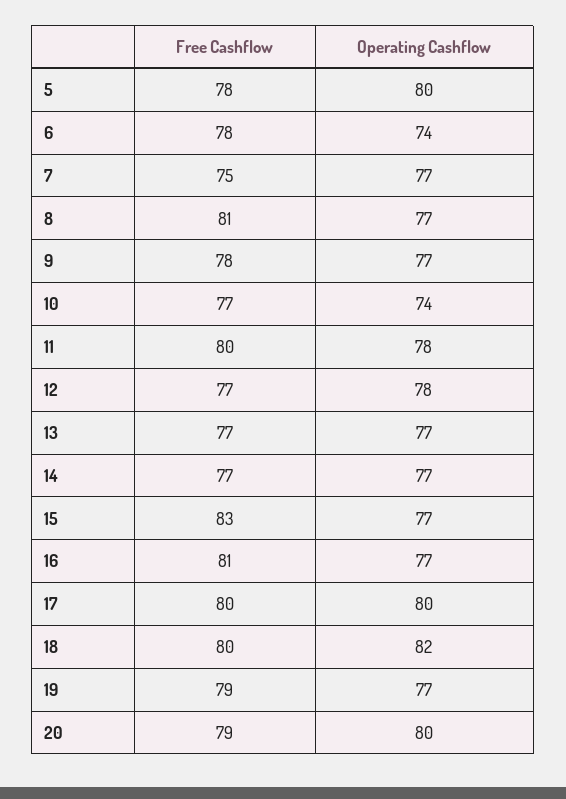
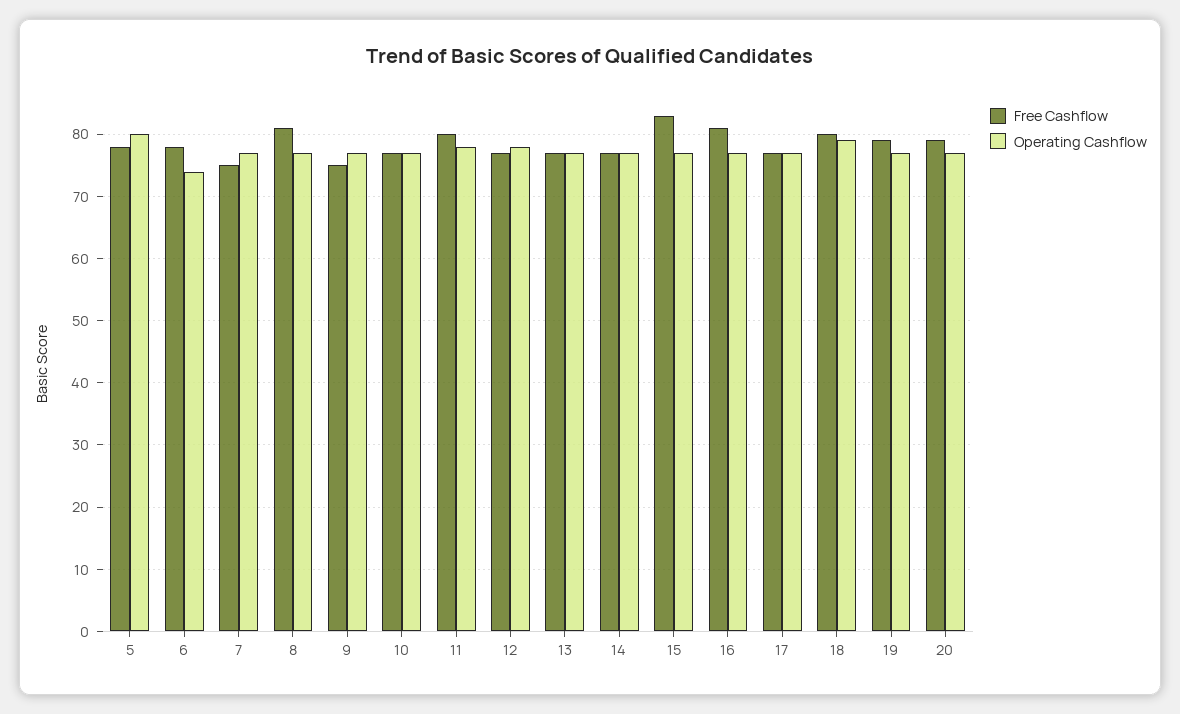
  {
    "Free Cashflow": {
      "5": 78,
      "6": 78,
      "7": 75,
      "8": 81,
-     "9": 78,
+     "9": 75,
      "10": 77,
      "11": 80,
      "12": 77,
      "13": 77,
      "14": 77,
      "15": 83,
      "16": 81,
-     "17": 80,
+     "17": 77,
      "18": 80,
      "19": 79,
      "20": 79
    },
    "Operating Cashflow": {
      "5": 80,
      "6": 74,
      "7": 77,
      "8": 77,
      "9": 77,
-     "10": 74,
+     "10": 77,
      "11": 78,
      "12": 78,
      "13": 77,
      "14": 77,
      "15": 77,
      "16": 77,
-     "17": 80,
+     "17": 77,
-     "18": 82,
+     "18": 79,
      "19": 77,
-     "20": 80
+     "20": 77
    }
  }

